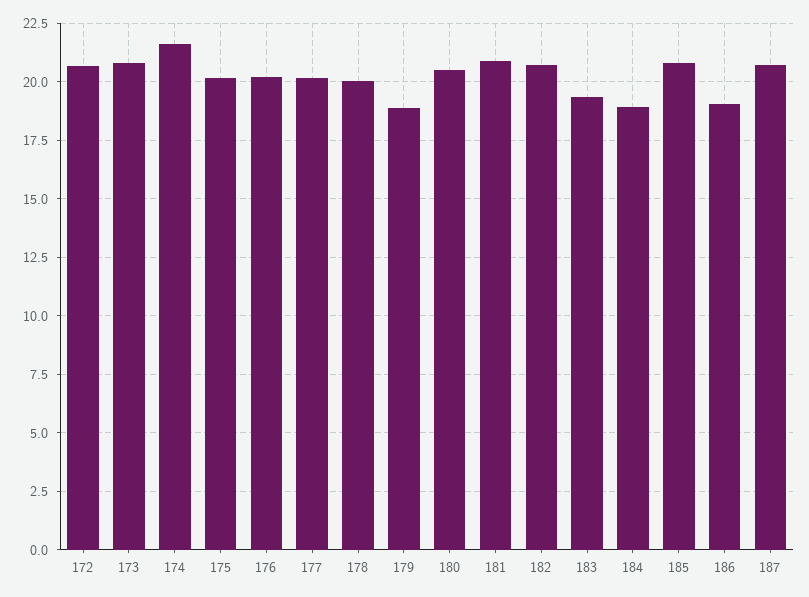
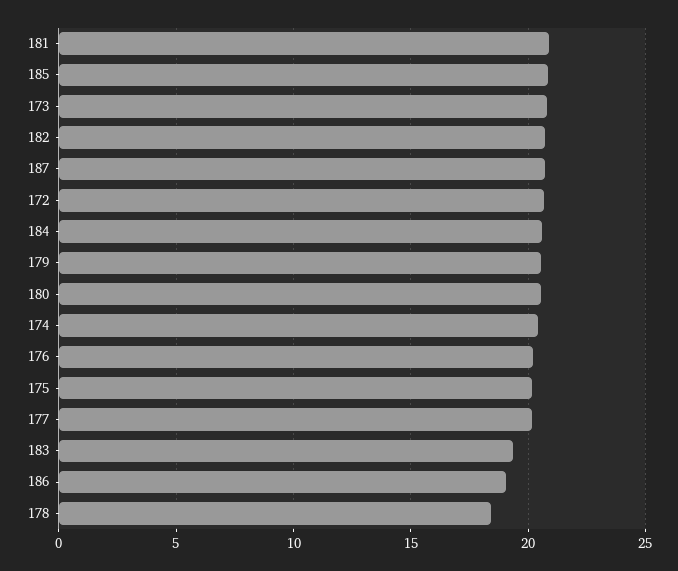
  {
    "172": 20.5,
    "173": 21,
-   "174": 21.5,
+   "174": 20.5,
    "175": 20,
    "176": 20,
    "177": 20,
-   "178": 20,
+   "178": 18.5,
-   "179": 19,
+   "179": 20.5,
    "180": 20.5,
    "181": 21,
    "182": 20.5,
    "183": 19.5,
-   "184": 19,
+   "184": 20.5,
    "185": 21,
    "186": 19,
    "187": 20.5
  }

